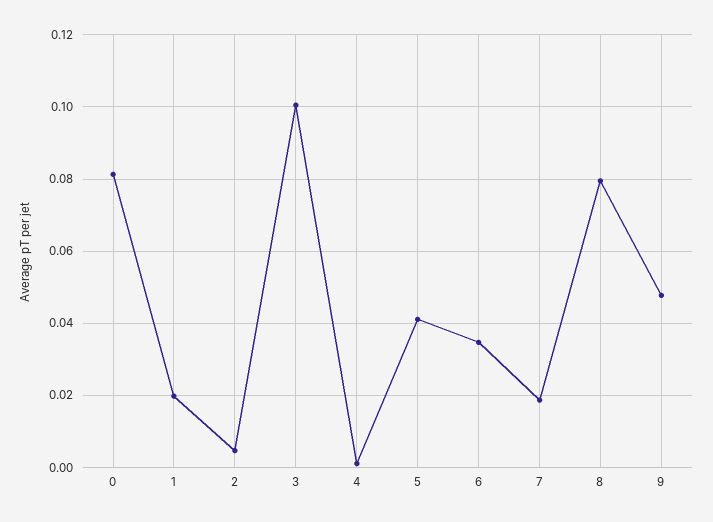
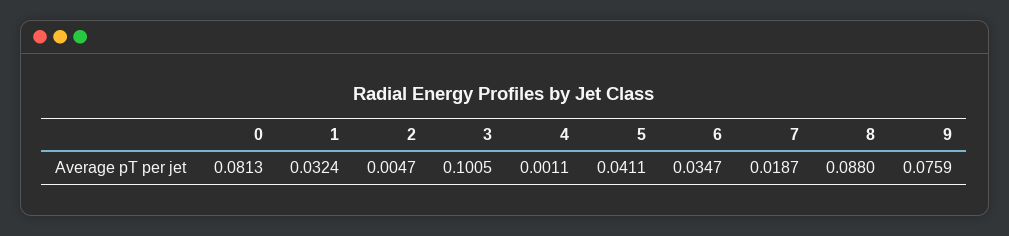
  {
    "0": 0.0813,
-   "1": 0.02,
+   "1": 0.0324,
    "2": 0.0047,
    "3": 0.1005,
    "4": 0.0011,
    "5": 0.0411,
    "6": 0.0347,
    "7": 0.0187,
-   "8": 0.08,
+   "8": 0.088,
-   "9": 0.048
+   "9": 0.0759
  }

